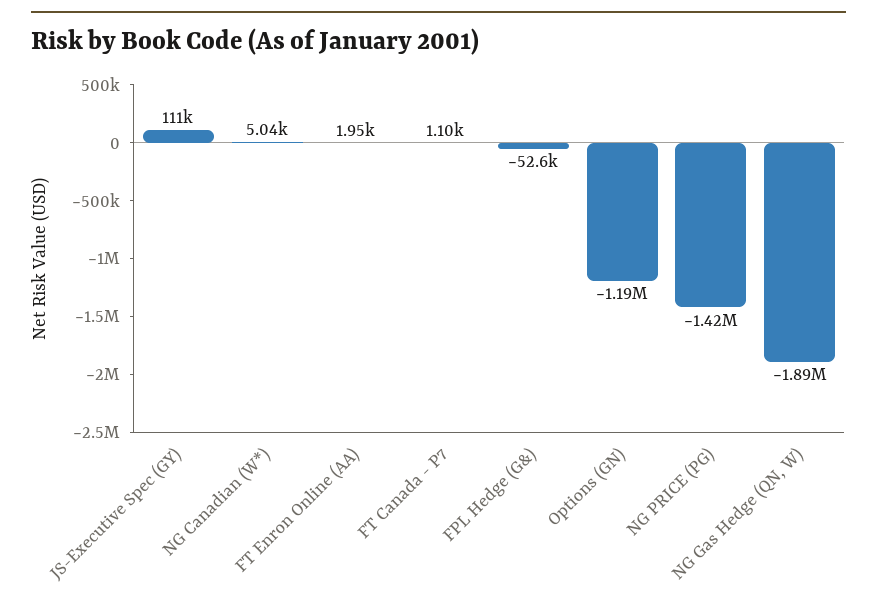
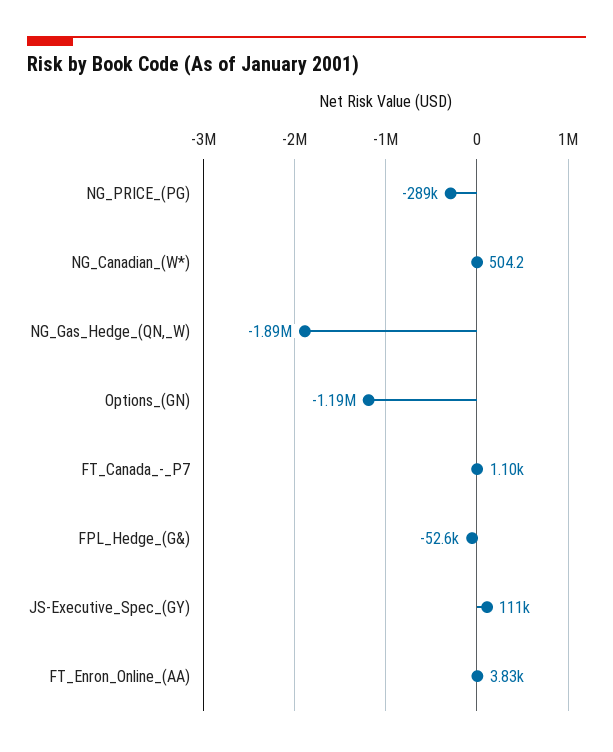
  {
    "JS-Executive Spec (GY)": 111000,
-   "NG Canadian (W*)": 5040,
+   "NG Canadian (W*)": 504.2,
-   "FT Enron Online (AA)": 1950,
+   "FT Enron Online (AA)": 3830,
    "FT Canada - P7": 1100,
    "FPL Hedge (G&)": -52600,
    "Options (GN)": -1190000,
-   "NG PRICE (PG)": -1420000,
+   "NG PRICE (PG)": -289000,
    "NG Gas Hedge (QN, W)": -1890000
  }

